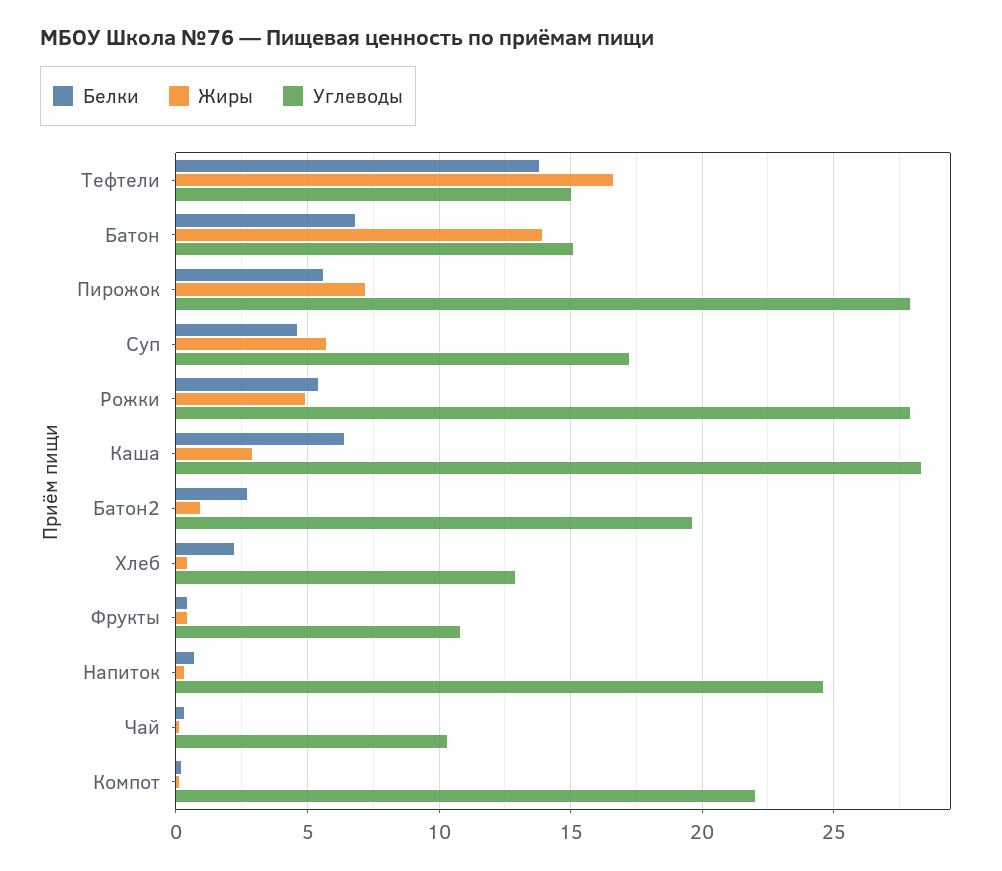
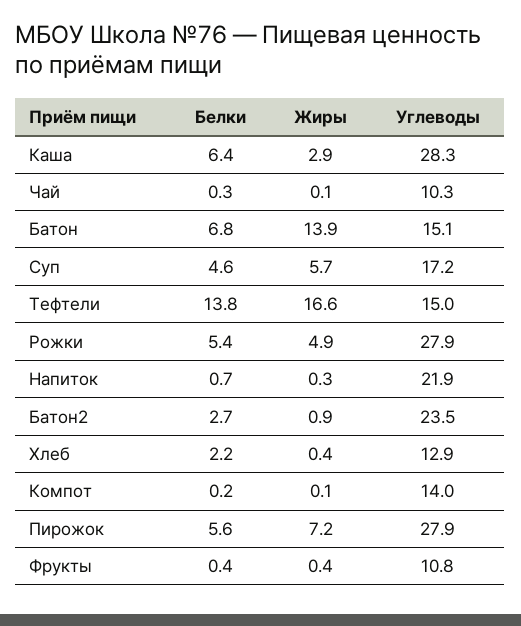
  {
    "Белки": {
      "Тефтели": 13.8,
      "Батон": 6.8,
      "Пирожок": 5.6,
      "Суп": 4.6,
      "Рожки": 5.4,
      "Каша": 6.4,
      "Батон2": 2.7,
      "Хлеб": 2.2,
      "Фрукты": 0.4,
      "Напиток": 0.7,
      "Чай": 0.3,
      "Компот": 0.2
    },
    "Жиры": {
      "Тефтели": 16.6,
      "Батон": 13.9,
      "Пирожок": 7.2,
      "Суп": 5.7,
      "Рожки": 4.9,
      "Каша": 2.9,
      "Батон2": 0.9,
      "Хлеб": 0.4,
      "Фрукты": 0.4,
      "Напиток": 0.3,
      "Чай": 0.1,
      "Компот": 0.1
    },
    "Углеводы": {
      "Тефтели": 15,
      "Батон": 15.1,
      "Пирожок": 27.9,
      "Суп": 17.2,
      "Рожки": 27.9,
      "Каша": 28.3,
-     "Батон2": 19.5,
+     "Батон2": 23.5,
      "Хлеб": 12.9,
      "Фрукты": 10.8,
-     "Напиток": 24.5,
+     "Напиток": 21.9,
      "Чай": 10.3,
-     "Компот": 22
+     "Компот": 14
    }
  }

